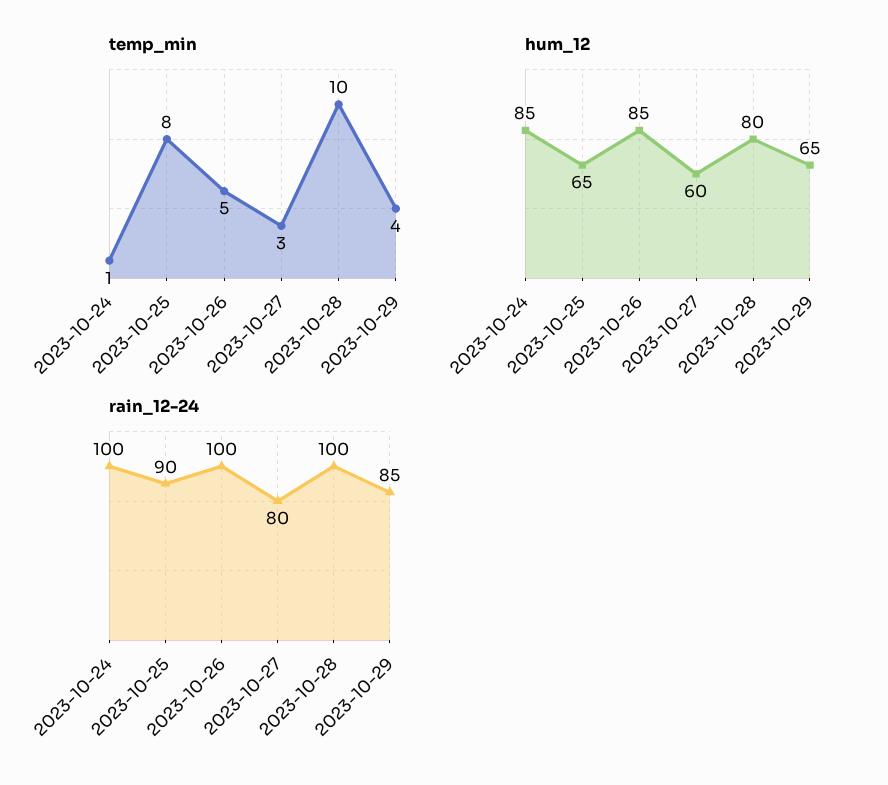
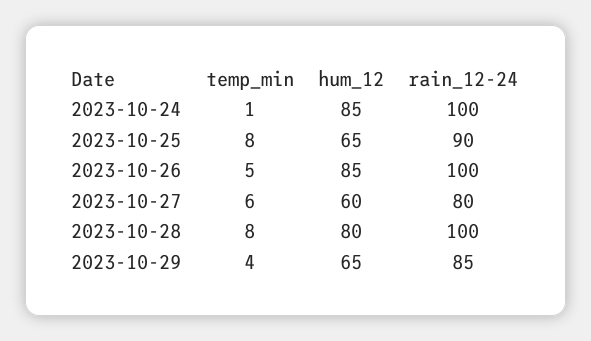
  {
    "temp_min": {
      "2023-10-24": 1,
      "2023-10-25": 8,
      "2023-10-26": 5,
-     "2023-10-27": 3,
+     "2023-10-27": 6,
-     "2023-10-28": 10,
+     "2023-10-28": 8,
      "2023-10-29": 4
    },
    "hum_12": {
      "2023-10-24": 85,
      "2023-10-25": 65,
      "2023-10-26": 85,
      "2023-10-27": 60,
      "2023-10-28": 80,
      "2023-10-29": 65
    },
    "rain_12-24": {
      "2023-10-24": 100,
      "2023-10-25": 90,
      "2023-10-26": 100,
      "2023-10-27": 80,
      "2023-10-28": 100,
      "2023-10-29": 85
    }
  }

